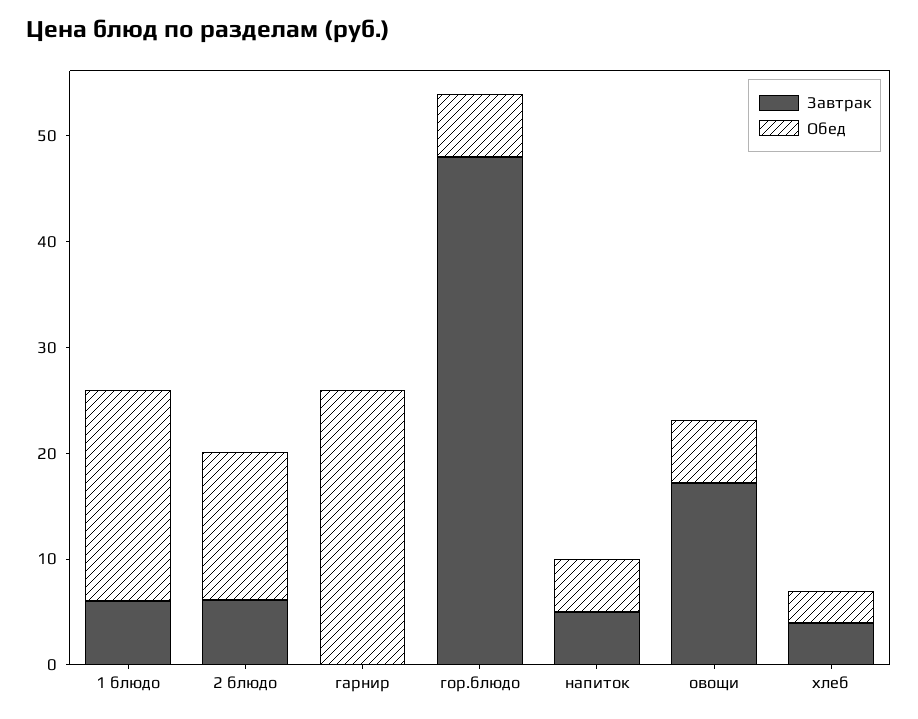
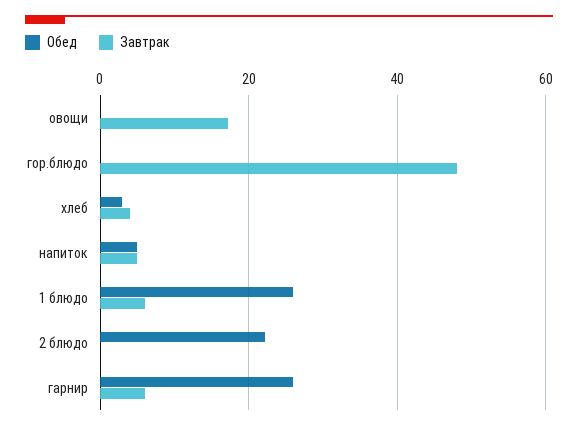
  {
    "Завтрак": {
      "1 блюдо": 6,
-     "2 блюдо": 6,
+     "2 блюдо": 0,
-     "гарнир": 0,
+     "гарнир": 6,
      "гор.блюдо": 48,
      "напиток": 6,
      "овощи": 18,
      "хлеб": 4
    },
    "Обед": {
-     "1 блюдо": 20,
+     "1 блюдо": 26,
-     "2 блюдо": 14,
+     "2 блюдо": 22,
      "гарнир": 26,
-     "гор.блюдо": 6,
+     "гор.блюдо": 0,
      "напиток": 6,
-     "овощи": 6,
+     "овощи": 0,
      "хлеб": 4
    }
  }

